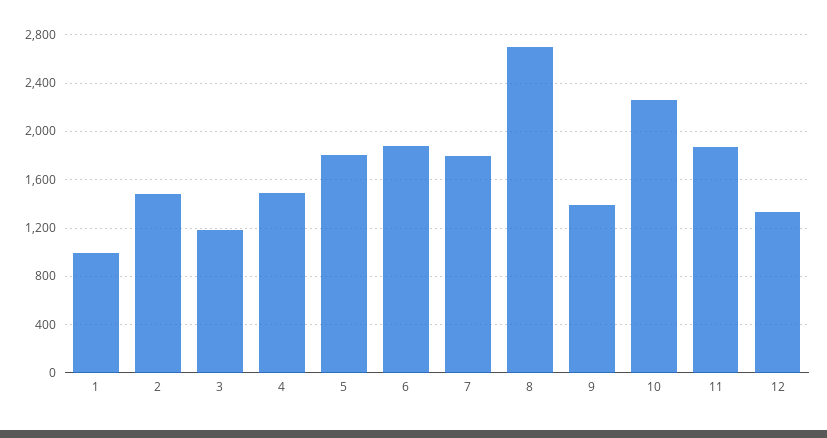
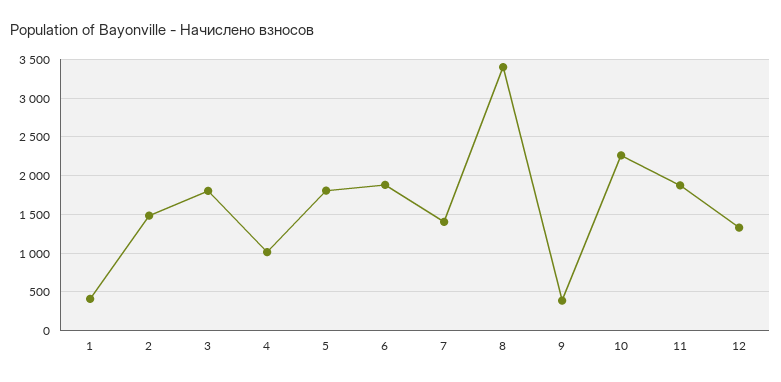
  {
-   "1": 1000,
+   "1": 400,
    "2": 1500,
-   "3": 1200,
+   "3": 1800,
-   "4": 1500,
+   "4": 1000,
    "5": 1800,
    "6": 1900,
-   "7": 1800,
+   "7": 1400,
-   "8": 2700,
+   "8": 3400,
-   "9": 1400,
+   "9": 400,
    "10": 2250,
    "11": 1850,
    "12": 1350
  }

